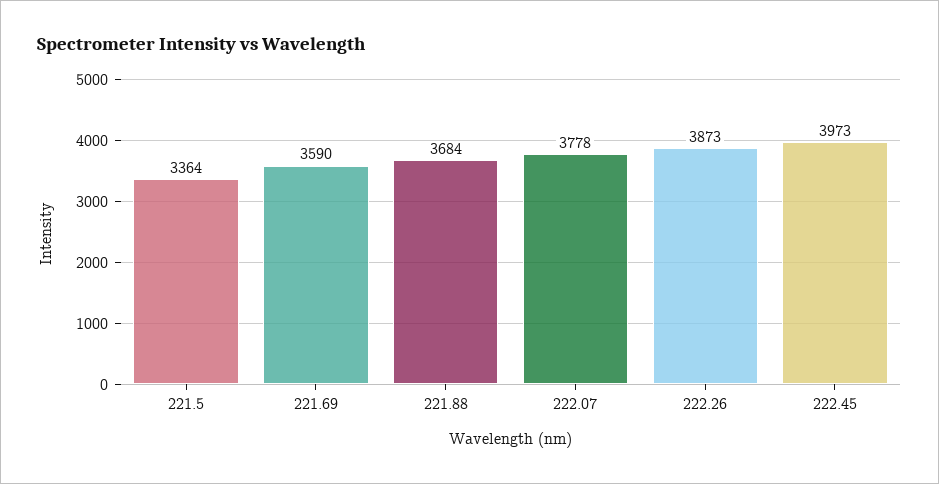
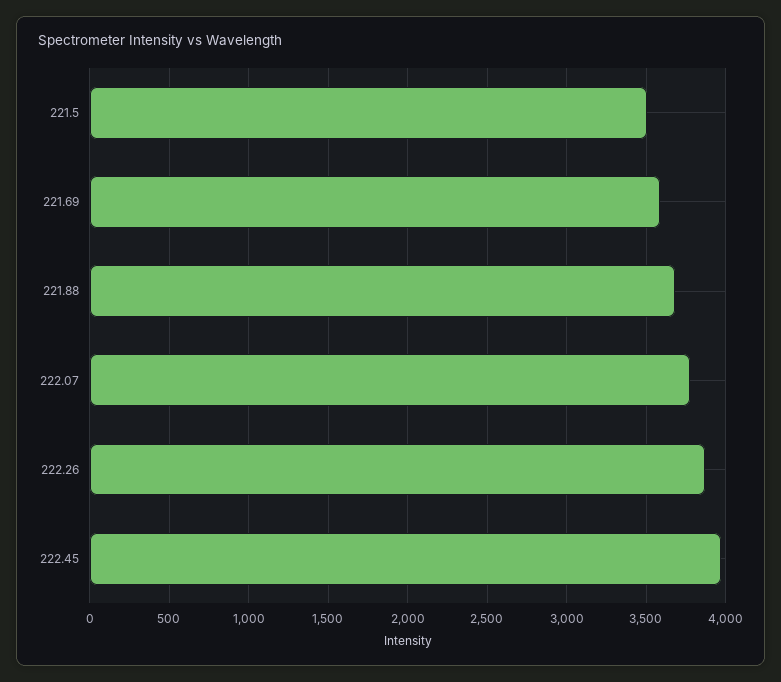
  {
-   "221.5": 3364,
+   "221.5": 3500,
    "221.69": 3590,
    "221.88": 3684,
    "222.07": 3778,
    "222.26": 3873,
    "222.45": 3973
  }

